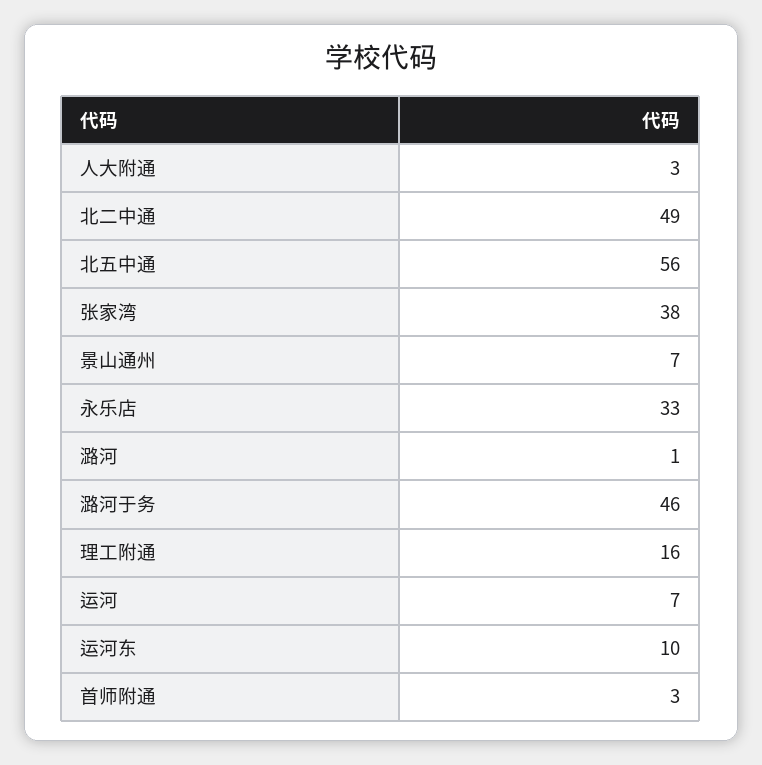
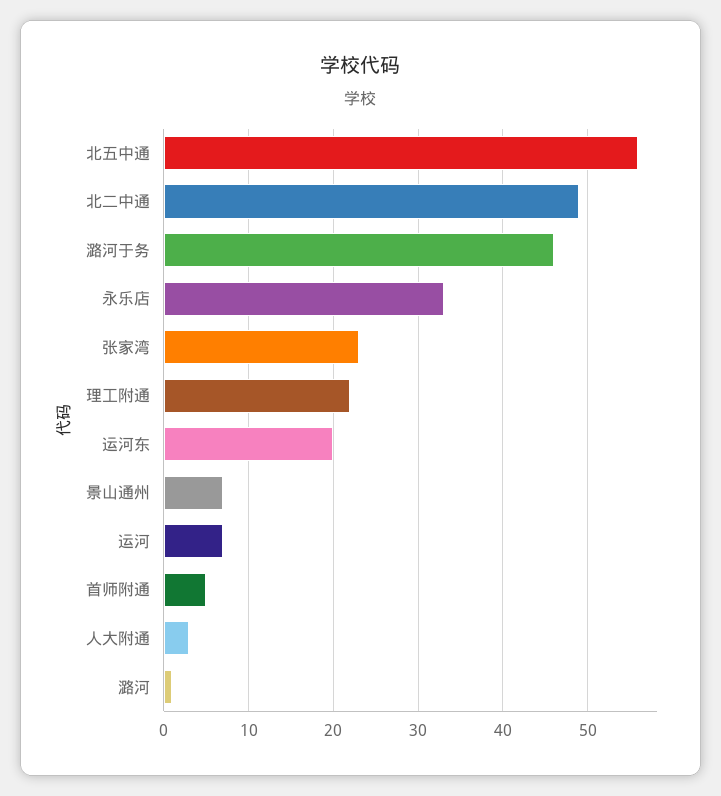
  {
    "人大附通": 3,
    "北二中通": 49,
    "北五中通": 56,
-   "张家湾": 38,
+   "张家湾": 23,
    "景山通州": 7,
    "永乐店": 33,
    "潞河": 1,
    "潞河于务": 46,
-   "理工附通": 16,
+   "理工附通": 22,
    "运河": 7,
-   "运河东": 10,
+   "运河东": 20,
-   "首师附通": 3
+   "首师附通": 5
  }

